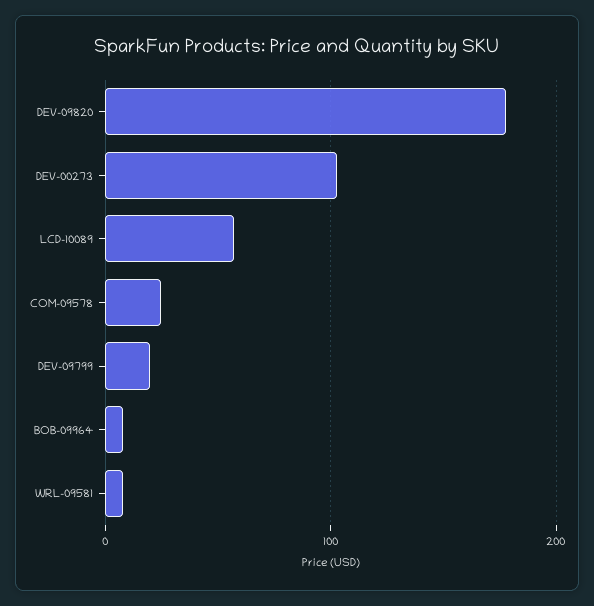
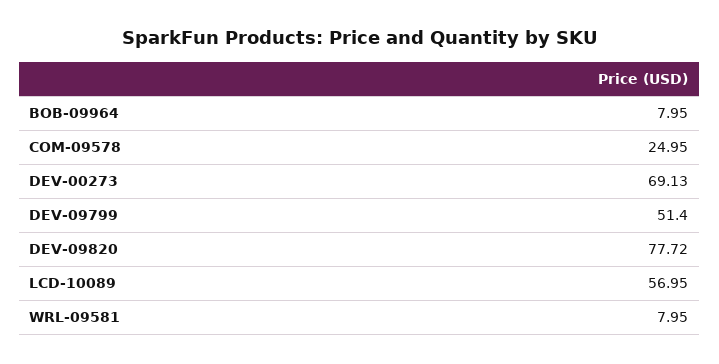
  {
-   "DEV-09820": 180,
+   "DEV-09820": 77.72,
-   "DEV-00273": 100,
+   "DEV-00273": 69.13,
    "LCD-10089": 56.95,
    "COM-09578": 24.95,
-   "DEV-09799": 20,
+   "DEV-09799": 51.4,
    "BOB-09964": 7.95,
    "WRL-09581": 7.95
  }

